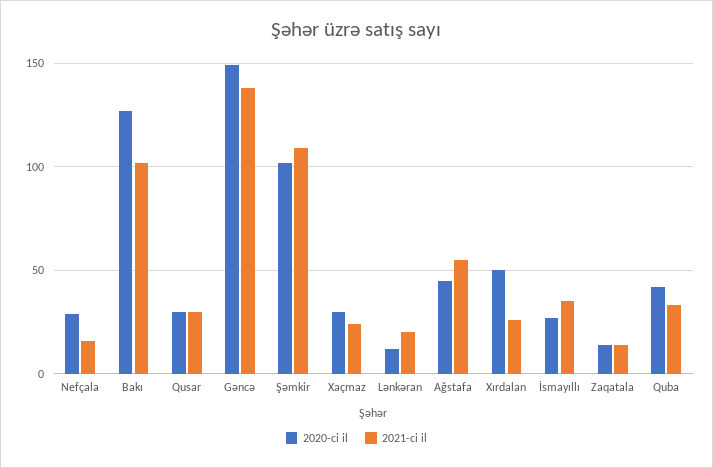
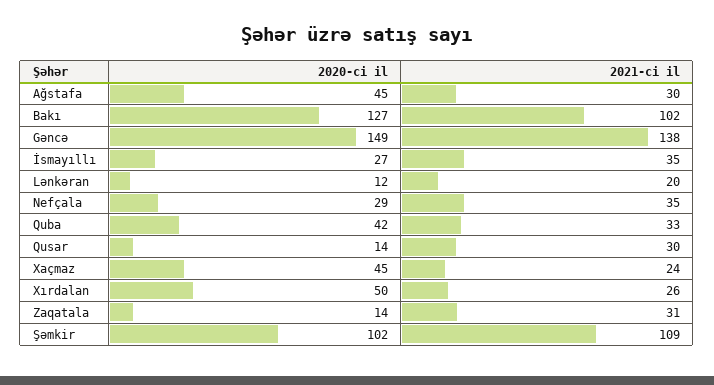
  {
    "2020-ci il": {
      "Nefçala": 29,
      "Bakı": 127,
-     "Qusar": 30,
+     "Qusar": 14,
      "Gəncə": 149,
      "Şəmkir": 102,
-     "Xaçmaz": 30,
+     "Xaçmaz": 45,
      "Lənkəran": 12,
      "Ağstafa": 45,
      "Xırdalan": 50,
      "İsmayıllı": 27,
      "Zaqatala": 14,
      "Quba": 42
    },
    "2021-ci il": {
-     "Nefçala": 15,
+     "Nefçala": 35,
      "Bakı": 102,
      "Qusar": 30,
      "Gəncə": 138,
      "Şəmkir": 109,
      "Xaçmaz": 24,
      "Lənkəran": 20,
-     "Ağstafa": 55,
+     "Ağstafa": 30,
      "Xırdalan": 26,
      "İsmayıllı": 35,
-     "Zaqatala": 15,
+     "Zaqatala": 31,
      "Quba": 33
    }
  }

